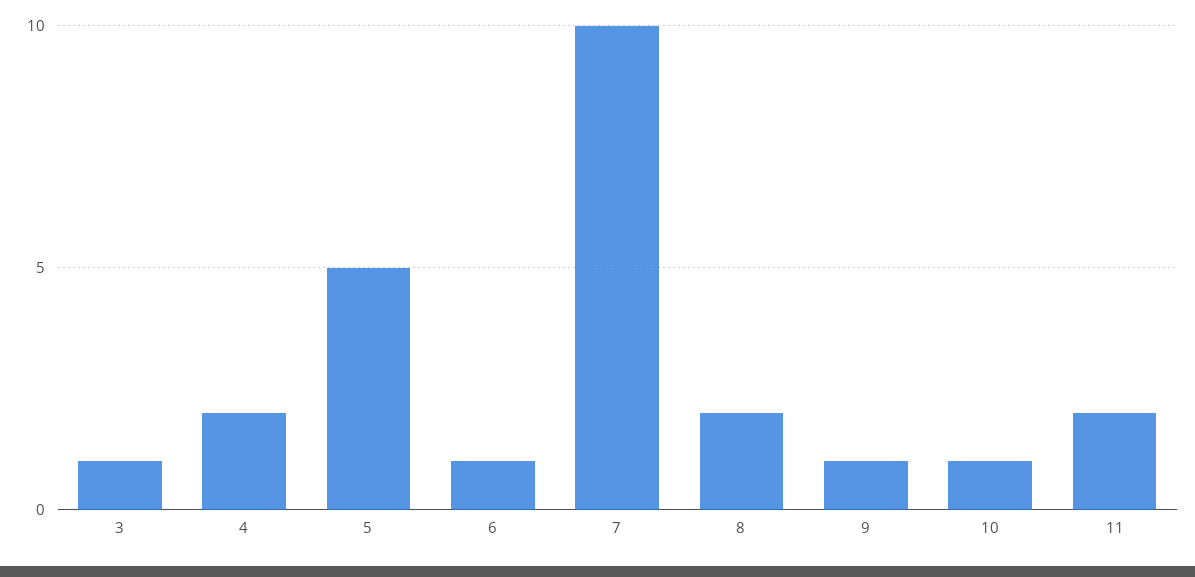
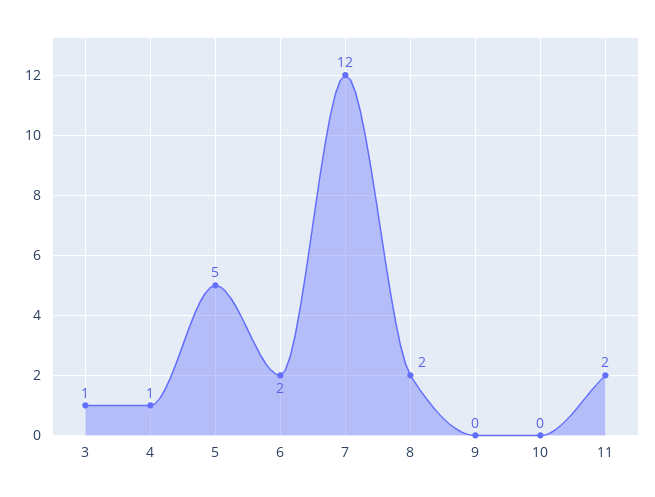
  {
    "3": 1,
-   "4": 2,
+   "4": 1,
    "5": 5,
-   "6": 1,
+   "6": 2,
-   "7": 10,
+   "7": 12,
    "8": 2,
-   "9": 1,
+   "9": 0,
-   "10": 1,
+   "10": 0,
    "11": 2
  }

